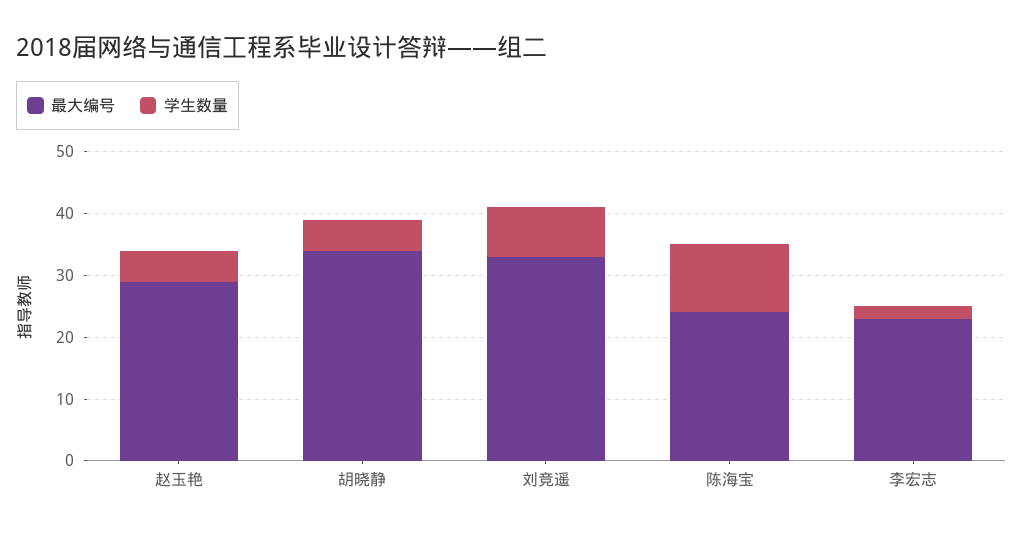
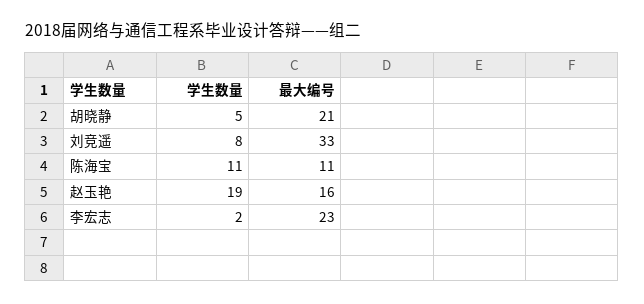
  {
    "最大编号": {
-     "赵玉艳": 30,
+     "赵玉艳": 16,
-     "胡晓静": 35,
+     "胡晓静": 21,
      "刘竞遥": 33,
-     "陈海宝": 25,
+     "陈海宝": 11,
      "李宏志": 23
    },
    "学生数量": {
-     "赵玉艳": 5,
+     "赵玉艳": 19,
      "胡晓静": 5,
      "刘竞遥": 8,
      "陈海宝": 11,
      "李宏志": 2
    }
  }

